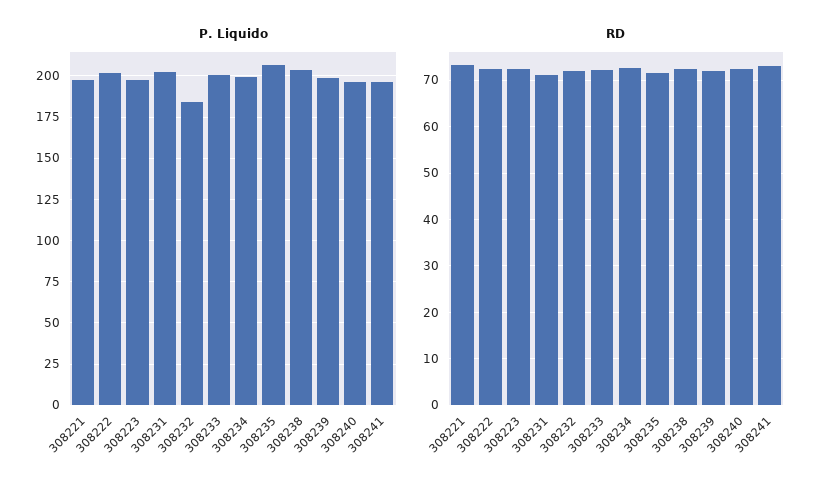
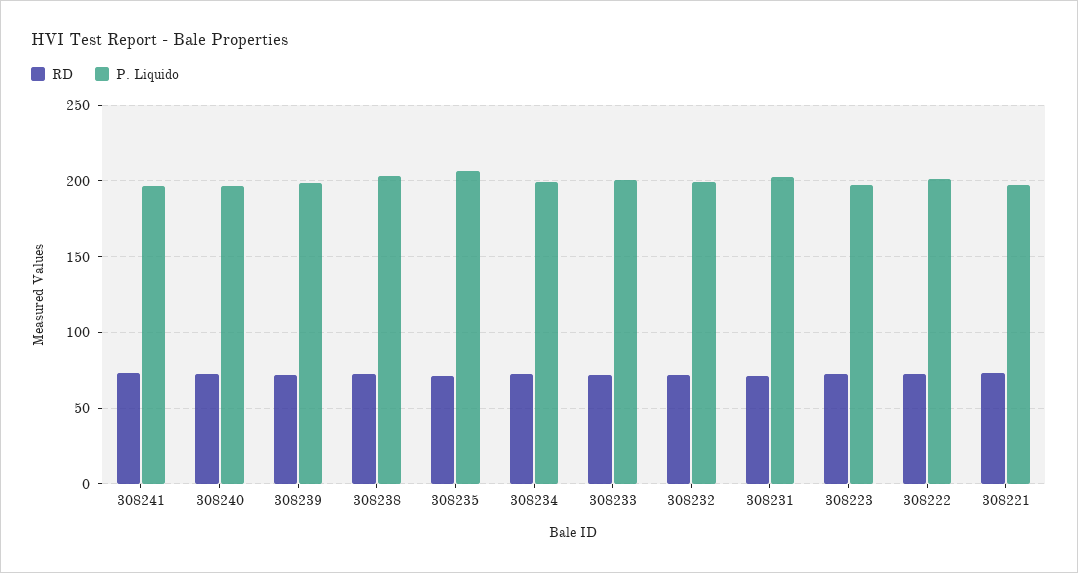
  {
    "P. Liquido": {
      "308221": 200,
      "308222": 200,
      "308223": 200,
      "308231": 205,
-     "308232": 185,
+     "308232": 200,
      "308233": 200,
      "308234": 200,
      "308235": 205,
      "308238": 205,
      "308239": 200,
      "308240": 195,
      "308241": 195
    },
    "RD": {
      "308221": 74,
      "308222": 72,
      "308223": 72,
      "308231": 72,
      "308232": 72,
      "308233": 72,
      "308234": 72,
      "308235": 72,
      "308238": 72,
      "308239": 72,
      "308240": 72,
      "308241": 74
    }
  }

